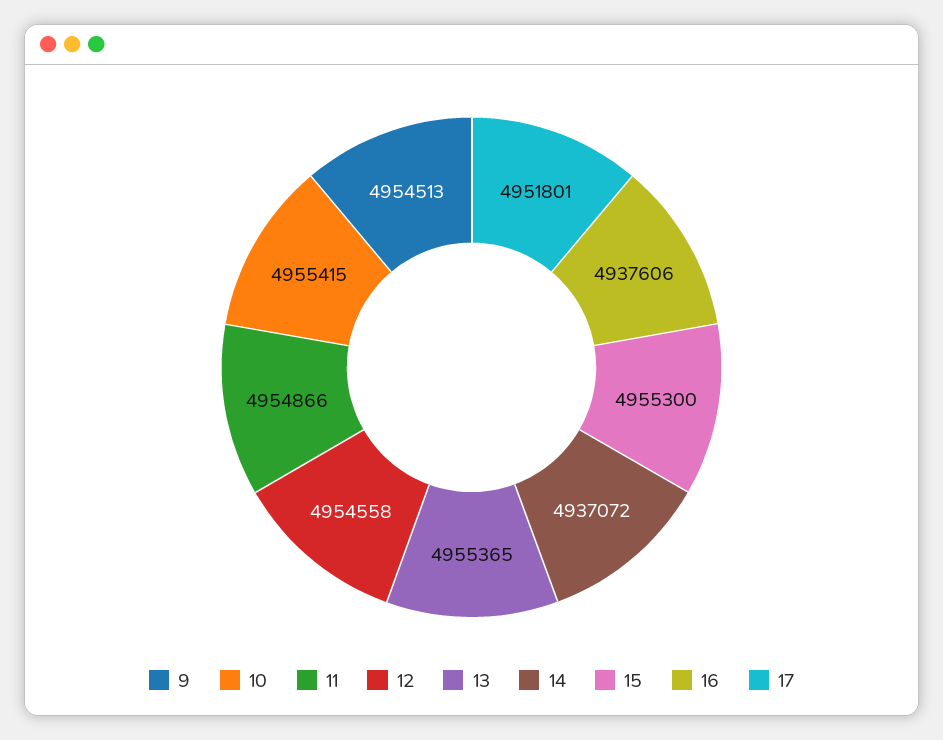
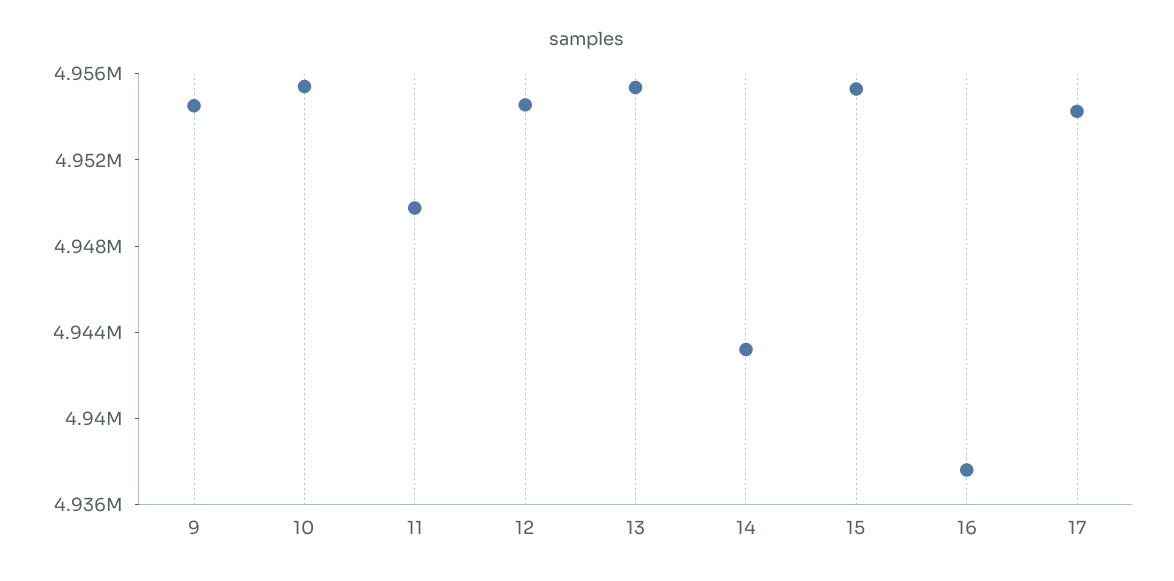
  {
    "9": 4954513,
    "10": 4955415,
-   "11": 4954866,
+   "11": 4950000,
    "12": 4954558,
    "13": 4955365,
-   "14": 4937072,
+   "14": 4943000,
    "15": 4955300,
    "16": 4937606,
-   "17": 4951801
+   "17": 4954000
  }

